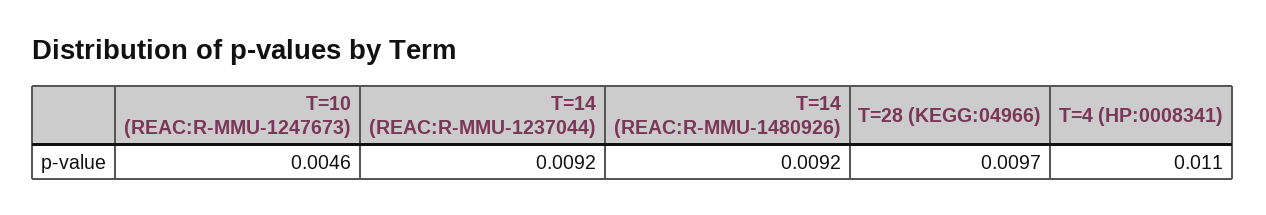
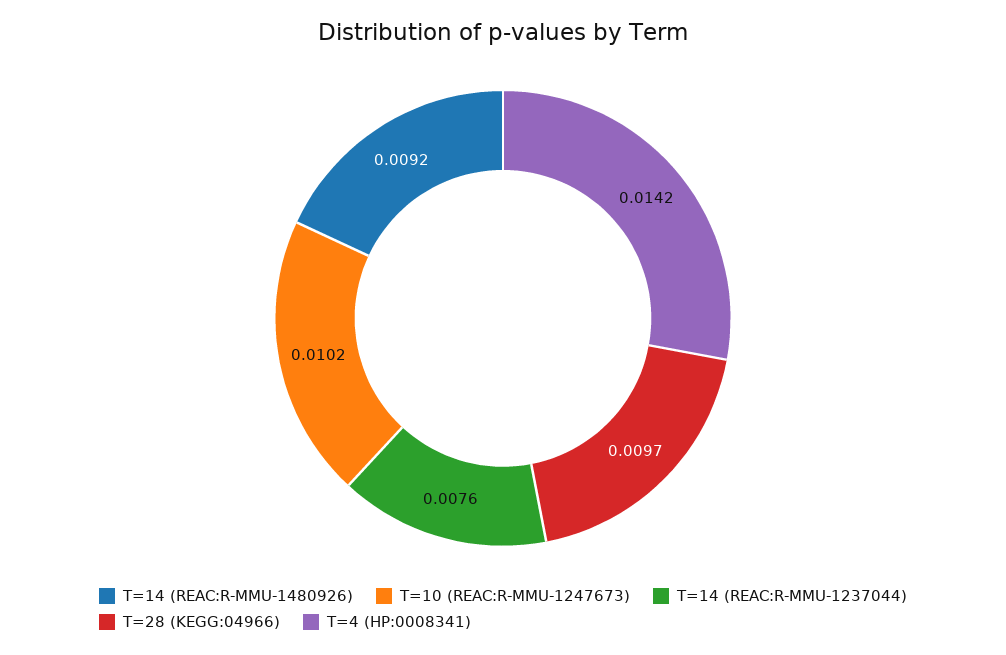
  {
-   "T=10 (REAC:R-MMU-1247673)": 0.0046,
+   "T=10 (REAC:R-MMU-1247673)": 0.0102,
-   "T=14 (REAC:R-MMU-1237044)": 0.0092,
+   "T=14 (REAC:R-MMU-1237044)": 0.0076,
    "T=14 (REAC:R-MMU-1480926)": 0.0092,
    "T=28 (KEGG:04966)": 0.0097,
-   "T=4 (HP:0008341)": 0.011
+   "T=4 (HP:0008341)": 0.0142
  }

